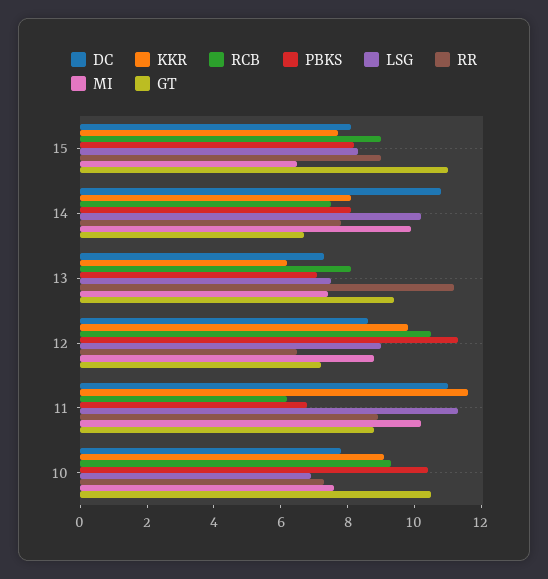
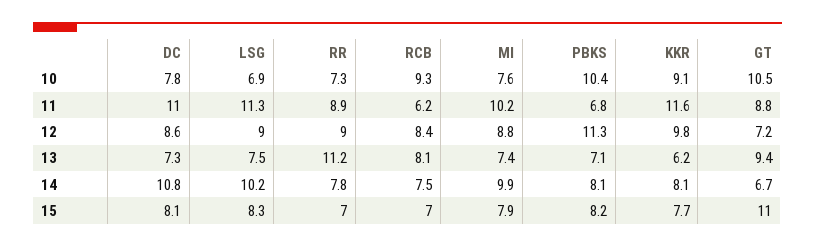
  {
    "DC": {
      "15": 8.1,
      "14": 10.8,
      "13": 7.3,
      "12": 8.6,
      "11": 11,
      "10": 7.8
    },
    "KKR": {
      "15": 7.7,
      "14": 8.1,
      "13": 6.2,
      "12": 9.8,
      "11": 11.6,
      "10": 9.1
    },
    "RCB": {
-     "15": 9,
+     "15": 7,
      "14": 7.5,
      "13": 8.1,
-     "12": 10.5,
+     "12": 8.4,
      "11": 6.2,
      "10": 9.3
    },
    "PBKS": {
      "15": 8.2,
      "14": 8.1,
      "13": 7.1,
      "12": 11.3,
      "11": 6.8,
      "10": 10.4
    },
    "LSG": {
      "15": 8.3,
      "14": 10.2,
      "13": 7.5,
      "12": 9,
      "11": 11.3,
      "10": 6.9
    },
    "RR": {
-     "15": 9,
+     "15": 7,
      "14": 7.8,
      "13": 11.2,
-     "12": 6.5,
+     "12": 9,
      "11": 8.9,
      "10": 7.3
    },
    "MI": {
-     "15": 6.5,
+     "15": 7.9,
      "14": 9.9,
      "13": 7.4,
      "12": 8.8,
      "11": 10.2,
      "10": 7.6
    },
    "GT": {
      "15": 11,
      "14": 6.7,
      "13": 9.4,
      "12": 7.2,
      "11": 8.8,
      "10": 10.5
    }
  }

